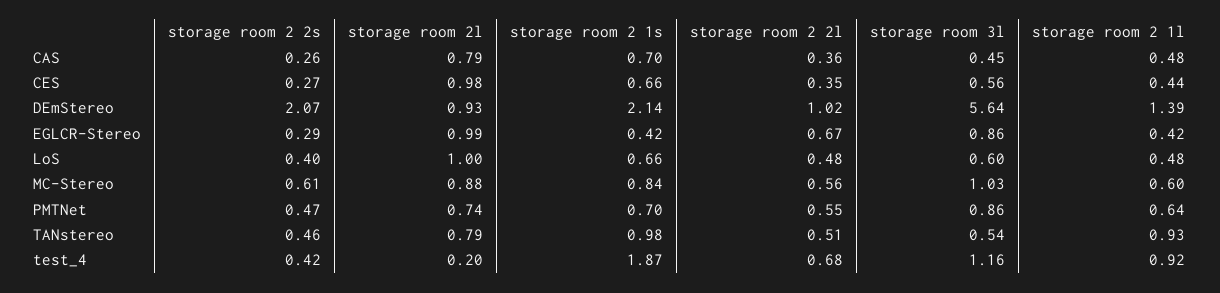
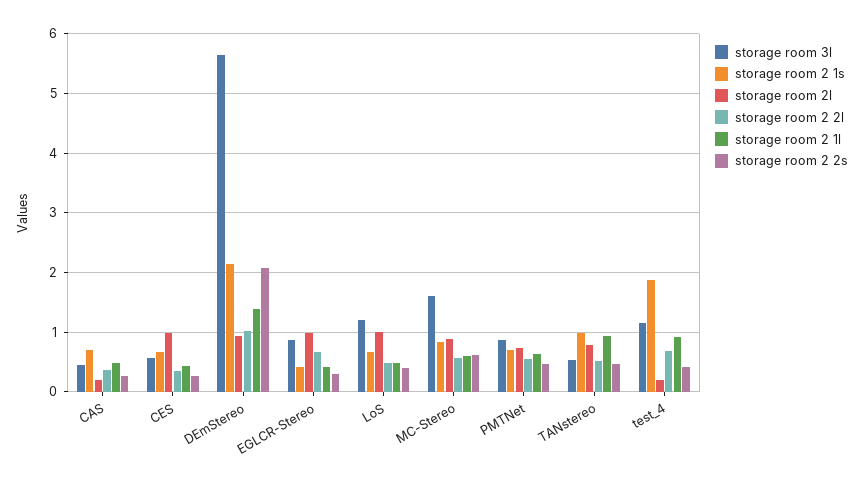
  {
    "storage room 2 2s": {
      "CAS": 0.26,
      "CES": 0.27,
      "DEmStereo": 2.07,
      "EGLCR-Stereo": 0.29,
      "LoS": 0.4,
      "MC-Stereo": 0.61,
      "PMTNet": 0.47,
      "TANstereo": 0.46,
      "test_4": 0.42
    },
    "storage room 2l": {
-     "CAS": 0.79,
+     "CAS": 0.2,
      "CES": 0.98,
      "DEmStereo": 0.93,
      "EGLCR-Stereo": 0.99,
      "LoS": 1,
      "MC-Stereo": 0.88,
      "PMTNet": 0.74,
      "TANstereo": 0.79,
      "test_4": 0.2
    },
    "storage room 2 1s": {
      "CAS": 0.7,
      "CES": 0.66,
      "DEmStereo": 2.14,
      "EGLCR-Stereo": 0.42,
      "LoS": 0.66,
      "MC-Stereo": 0.84,
      "PMTNet": 0.7,
      "TANstereo": 0.98,
      "test_4": 1.87
    },
    "storage room 2 2l": {
      "CAS": 0.36,
      "CES": 0.35,
      "DEmStereo": 1.02,
      "EGLCR-Stereo": 0.67,
      "LoS": 0.48,
      "MC-Stereo": 0.56,
      "PMTNet": 0.55,
      "TANstereo": 0.51,
      "test_4": 0.68
    },
    "storage room 3l": {
      "CAS": 0.45,
      "CES": 0.56,
      "DEmStereo": 5.64,
      "EGLCR-Stereo": 0.86,
-     "LoS": 0.6,
+     "LoS": 1.2,
-     "MC-Stereo": 1.03,
+     "MC-Stereo": 1.6,
      "PMTNet": 0.86,
      "TANstereo": 0.54,
      "test_4": 1.16
    },
    "storage room 2 1l": {
      "CAS": 0.48,
      "CES": 0.44,
      "DEmStereo": 1.39,
      "EGLCR-Stereo": 0.42,
      "LoS": 0.48,
      "MC-Stereo": 0.6,
      "PMTNet": 0.64,
      "TANstereo": 0.93,
      "test_4": 0.92
    }
  }

